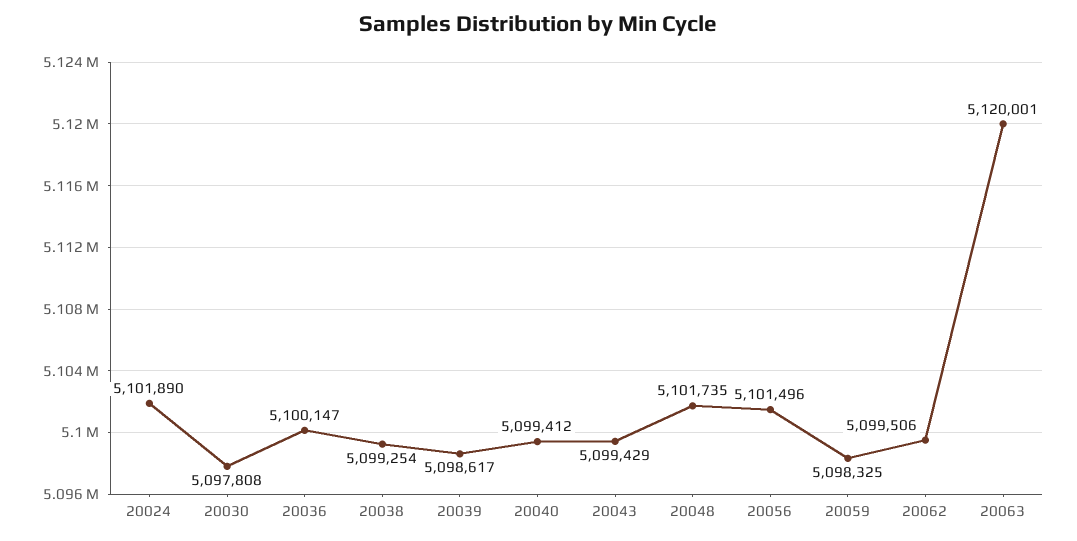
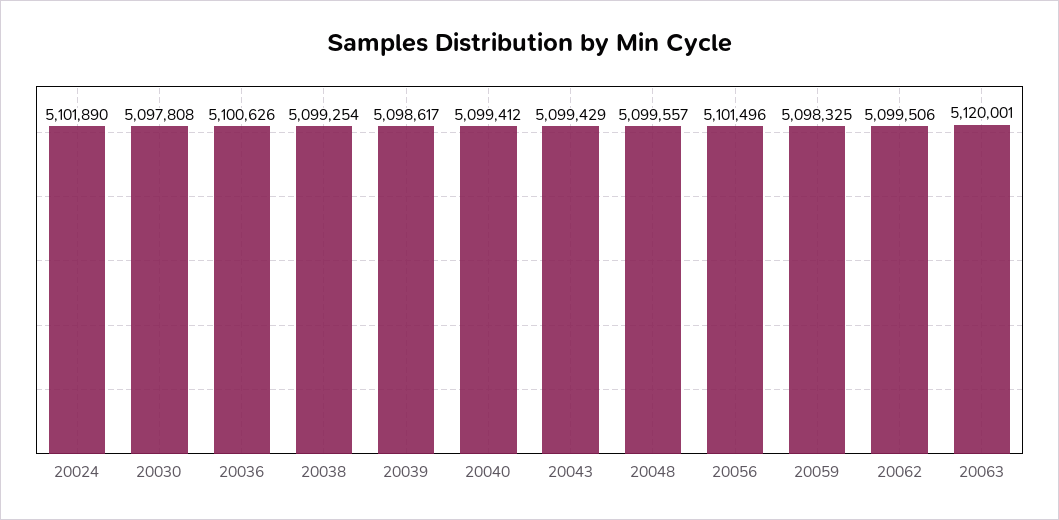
  {
    "20024": 5101890,
    "20030": 5097808,
-   "20036": 5100147,
+   "20036": 5100626,
    "20038": 5099254,
    "20039": 5098617,
    "20040": 5099412,
    "20043": 5099429,
-   "20048": 5101735,
+   "20048": 5099557,
    "20056": 5101496,
    "20059": 5098325,
    "20062": 5099506,
    "20063": 5120001
  }

